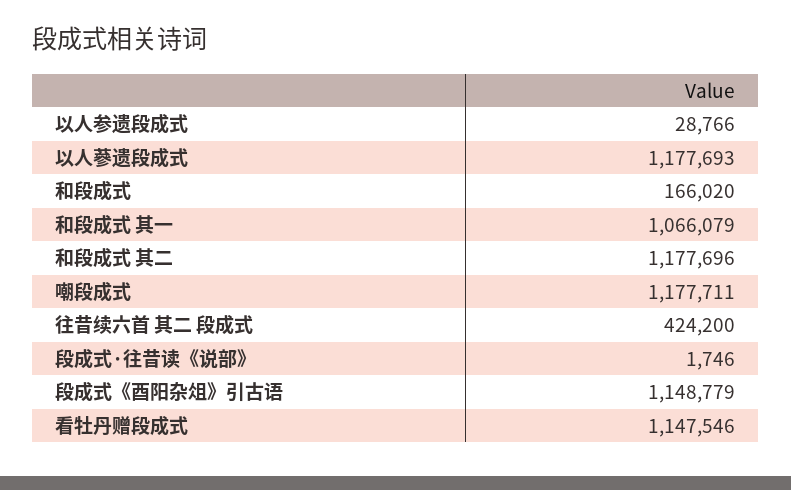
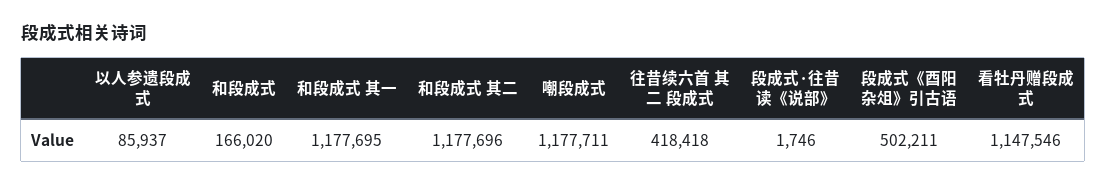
  {
-   "以人参遗段成式": 28766,
+   "以人参遗段成式": 85937,
-   "以人蔘遗段成式": 1177693,
    "和段成式": 166020,
-   "和段成式 其一": 1066079,
+   "和段成式 其一": 1177695,
    "和段成式 其二": 1177696,
    "嘲段成式": 1177711,
-   "往昔续六首 其二 段成式": 424200,
+   "往昔续六首 其二 段成式": 418418,
    "段成式·往昔读《说部》": 1746,
-   "段成式《酉阳杂俎》引古语": 1148779,
+   "段成式《酉阳杂俎》引古语": 502211,
    "看牡丹赠段成式": 1147546
  }

